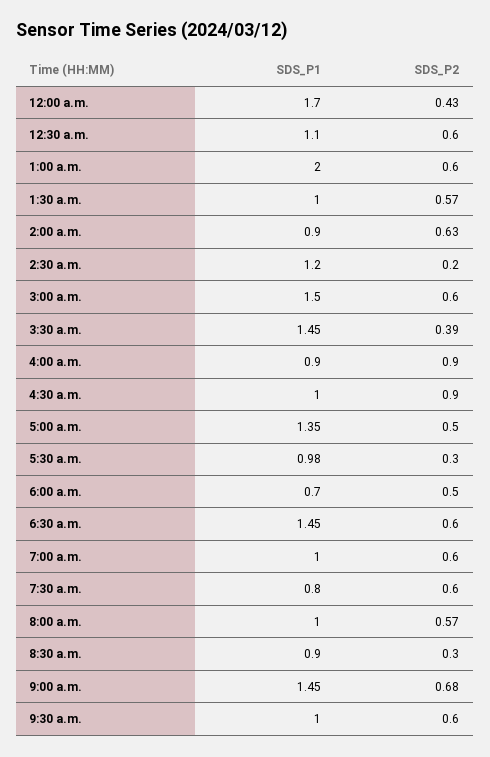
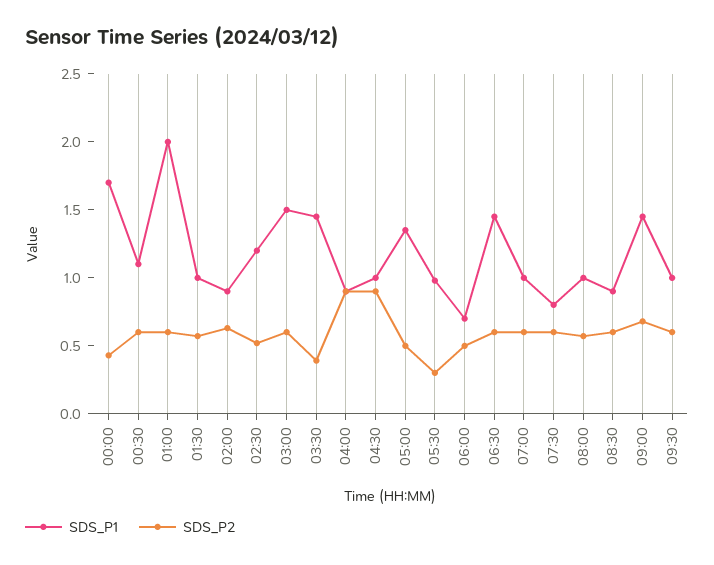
  {
    "SDS_P1": {
      "12:00 a.m.": 1.7,
      "12:30 a.m.": 1.1,
      "1:00 a.m.": 2,
      "1:30 a.m.": 1,
      "2:00 a.m.": 0.9,
      "2:30 a.m.": 1.2,
      "3:00 a.m.": 1.5,
      "3:30 a.m.": 1.45,
      "4:00 a.m.": 0.9,
      "4:30 a.m.": 1,
      "5:00 a.m.": 1.35,
      "5:30 a.m.": 0.98,
      "6:00 a.m.": 0.7,
      "6:30 a.m.": 1.45,
      "7:00 a.m.": 1,
      "7:30 a.m.": 0.8,
      "8:00 a.m.": 1,
      "8:30 a.m.": 0.9,
      "9:00 a.m.": 1.45,
      "9:30 a.m.": 1
    },
    "SDS_P2": {
      "12:00 a.m.": 0.43,
      "12:30 a.m.": 0.6,
      "1:00 a.m.": 0.6,
      "1:30 a.m.": 0.57,
      "2:00 a.m.": 0.63,
-     "2:30 a.m.": 0.2,
+     "2:30 a.m.": 0.5,
      "3:00 a.m.": 0.6,
      "3:30 a.m.": 0.39,
      "4:00 a.m.": 0.9,
      "4:30 a.m.": 0.9,
      "5:00 a.m.": 0.5,
      "5:30 a.m.": 0.3,
      "6:00 a.m.": 0.5,
      "6:30 a.m.": 0.6,
      "7:00 a.m.": 0.6,
      "7:30 a.m.": 0.6,
      "8:00 a.m.": 0.57,
-     "8:30 a.m.": 0.3,
+     "8:30 a.m.": 0.6,
      "9:00 a.m.": 0.68,
      "9:30 a.m.": 0.6
    }
  }

